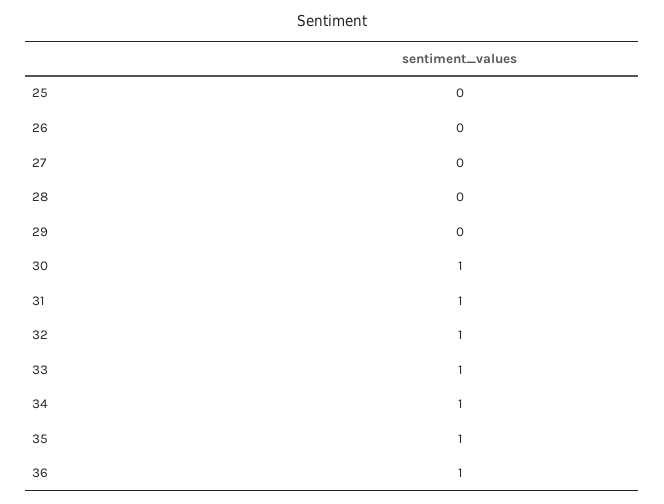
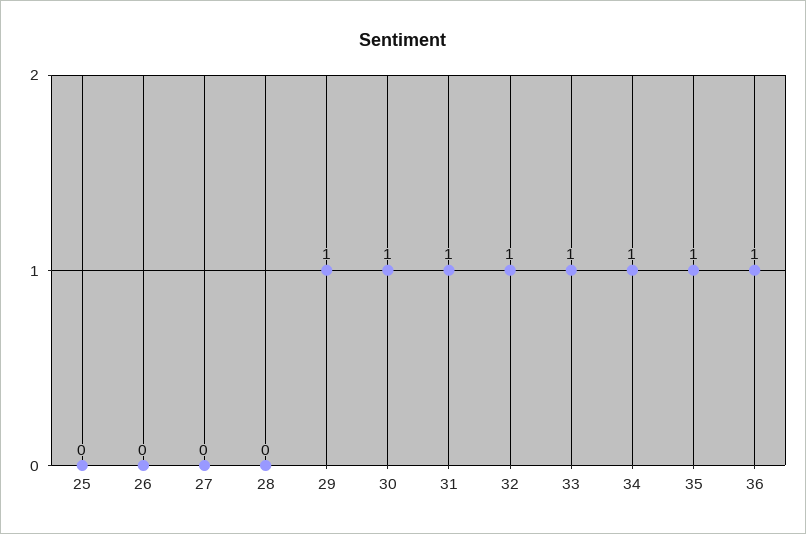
  {
    "25": 0,
    "26": 0,
    "27": 0,
    "28": 0,
-   "29": 0,
+   "29": 1,
    "30": 1,
    "31": 1,
    "32": 1,
    "33": 1,
    "34": 1,
    "35": 1,
    "36": 1
  }

